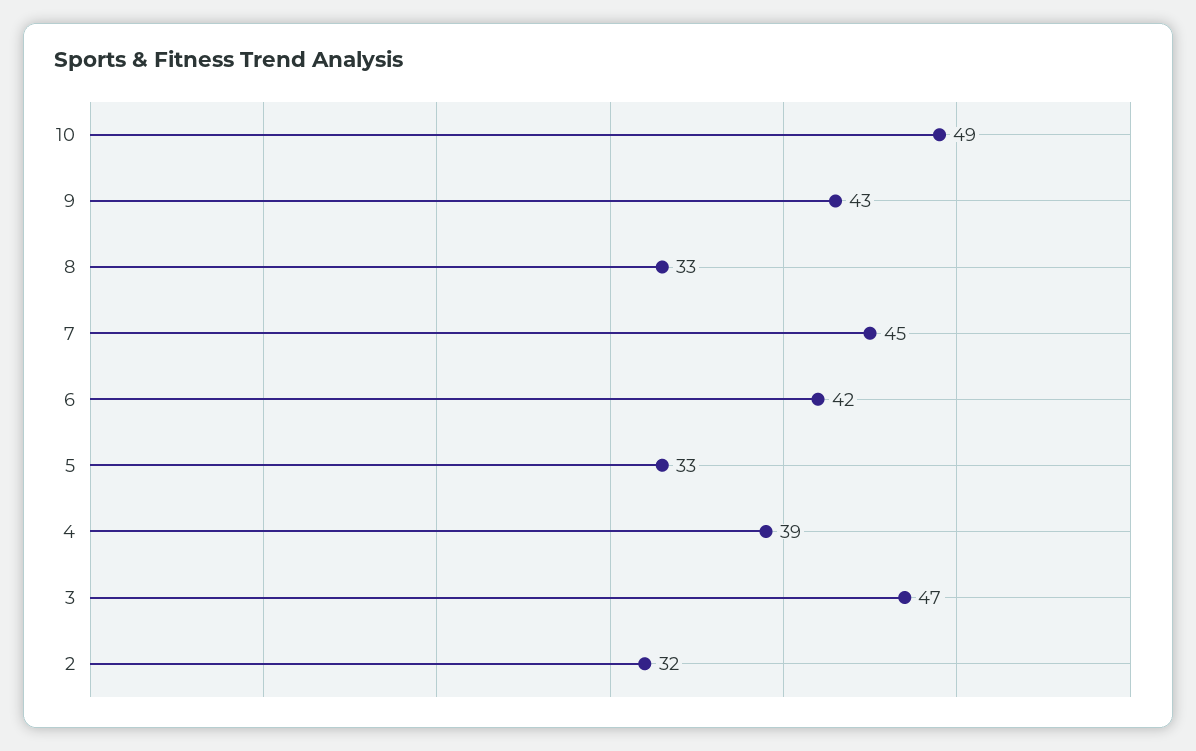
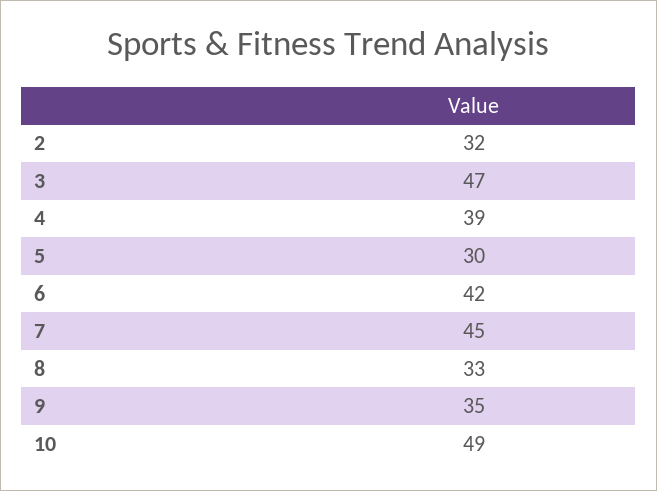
  {
    "10": 49,
-   "9": 43,
+   "9": 35,
    "8": 33,
    "7": 45,
    "6": 42,
-   "5": 33,
+   "5": 30,
    "4": 39,
    "3": 47,
    "2": 32
  }

